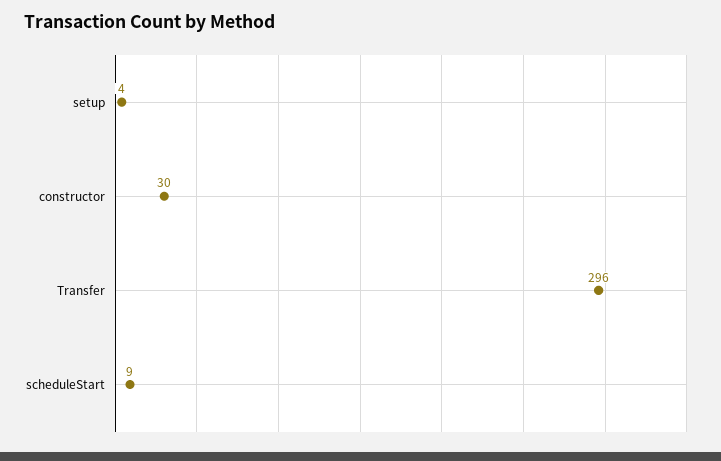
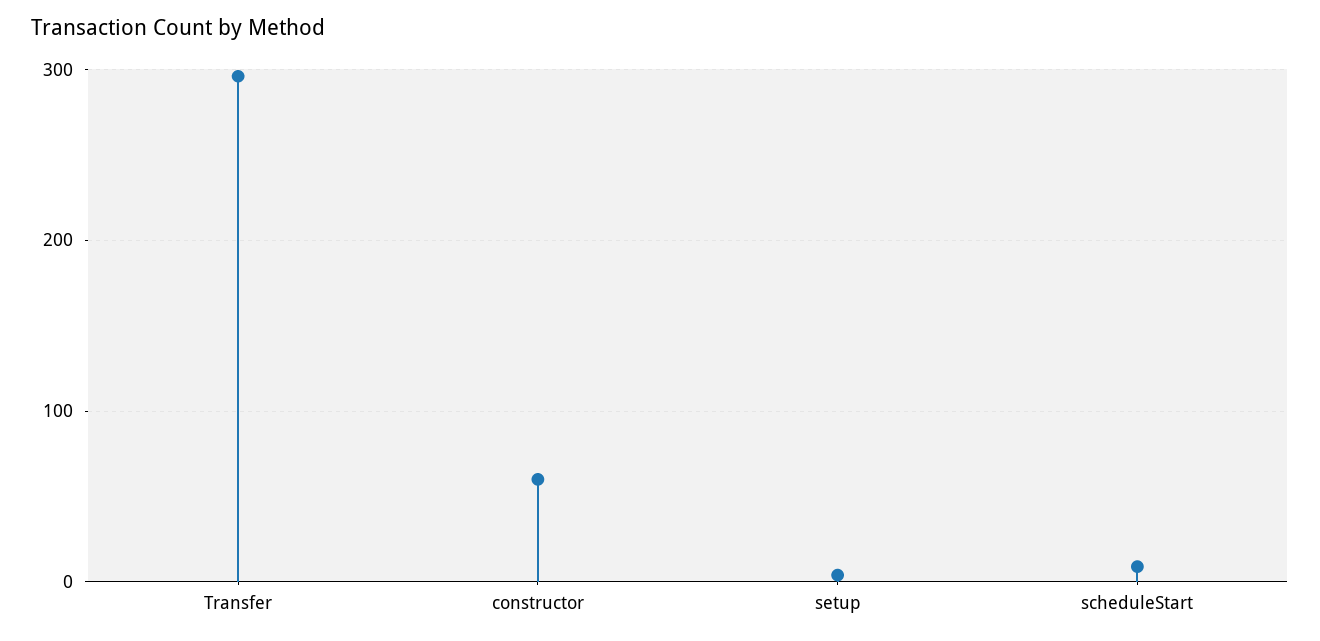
  {
    "setup": 4,
-   "constructor": 30,
+   "constructor": 60,
    "Transfer": 296,
    "scheduleStart": 9
  }

